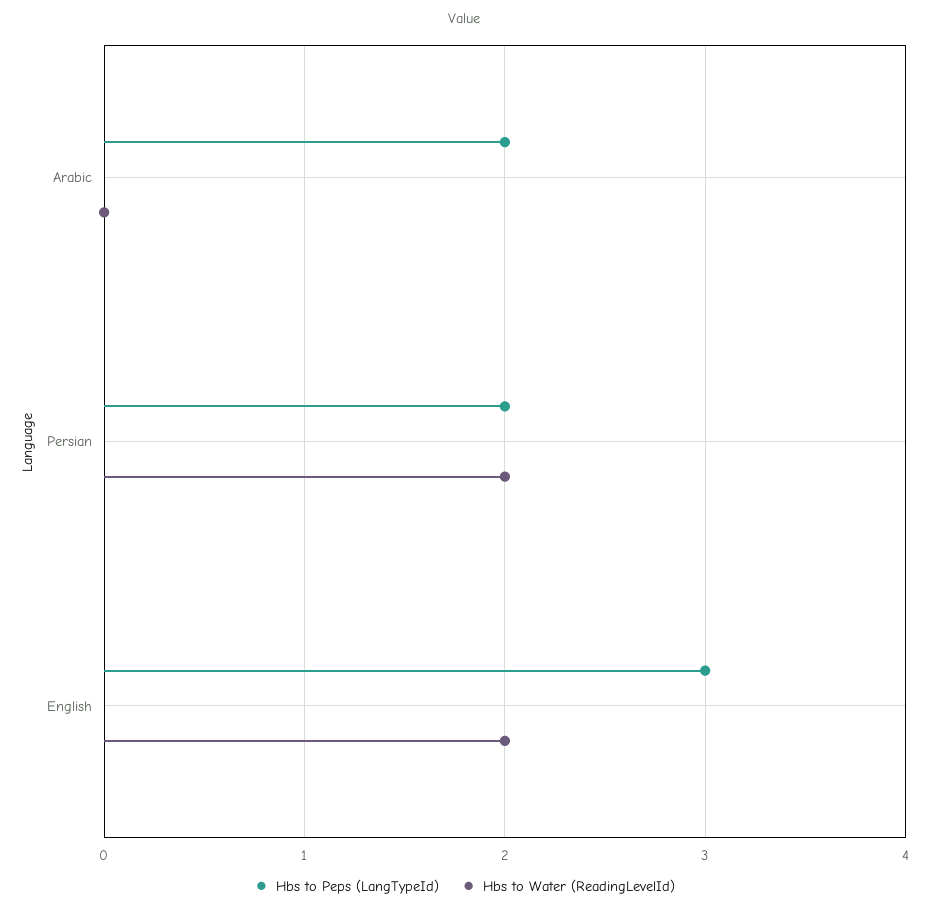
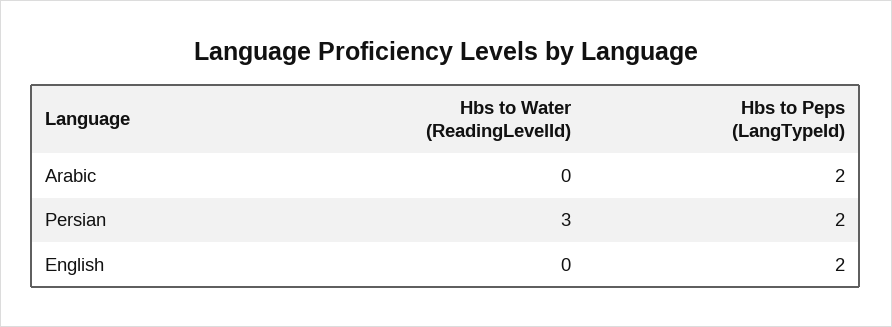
  {
    "Hbs to Peps (LangTypeId)": {
      "Arabic": 2,
      "Persian": 2,
-     "English": 3
+     "English": 2
    },
    "Hbs to Water (ReadingLevelId)": {
      "Arabic": 0,
-     "Persian": 2,
+     "Persian": 3,
-     "English": 2
+     "English": 0
    }
  }

